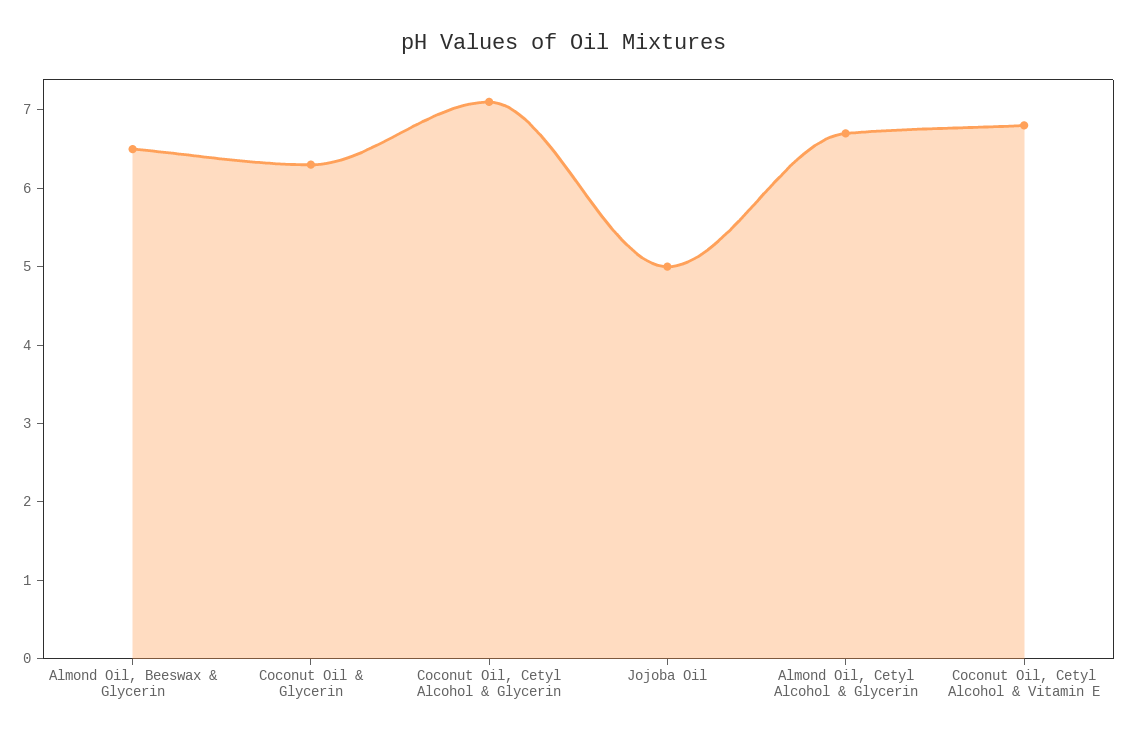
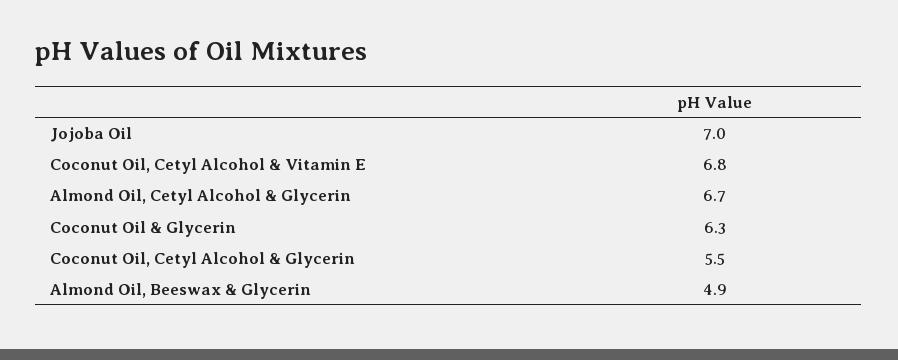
  {
-   "Almond Oil, Beeswax & Glycerin": 6.5,
+   "Almond Oil, Beeswax & Glycerin": 4.9,
    "Coconut Oil & Glycerin": 6.3,
-   "Coconut Oil, Cetyl Alcohol & Glycerin": 7,
+   "Coconut Oil, Cetyl Alcohol & Glycerin": 5.5,
-   "Jojoba Oil": 5,
+   "Jojoba Oil": 7,
    "Almond Oil, Cetyl Alcohol & Glycerin": 6.7,
    "Coconut Oil, Cetyl Alcohol & Vitamin E": 6.8
  }

